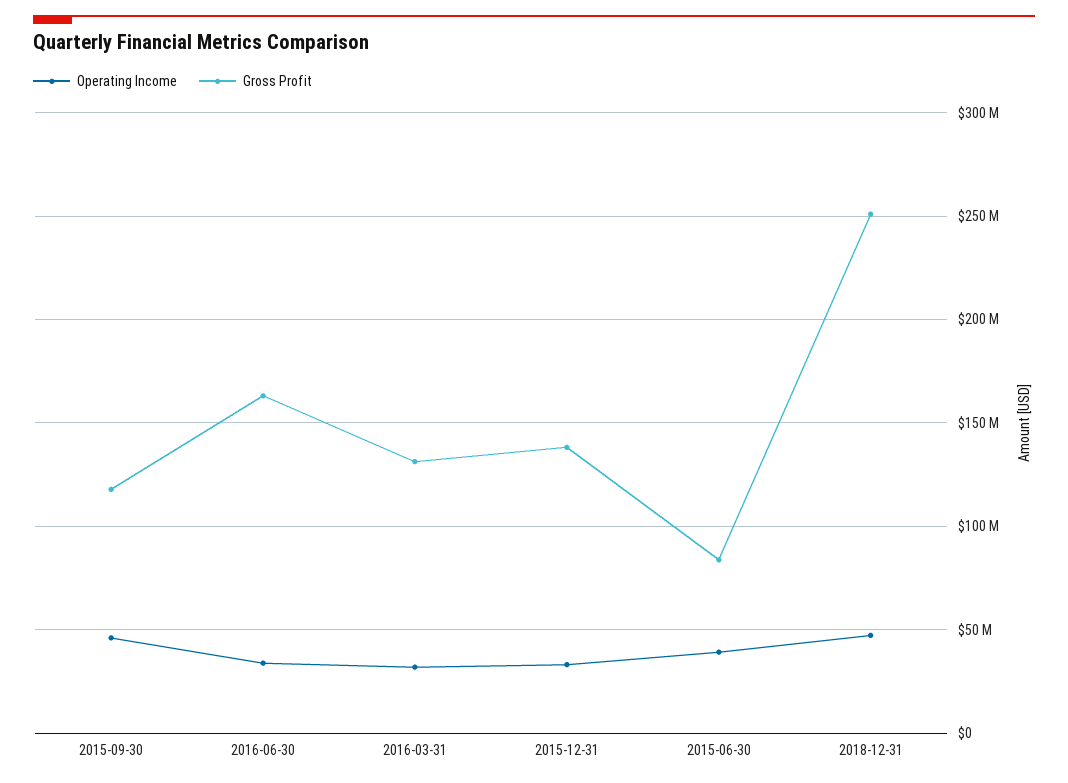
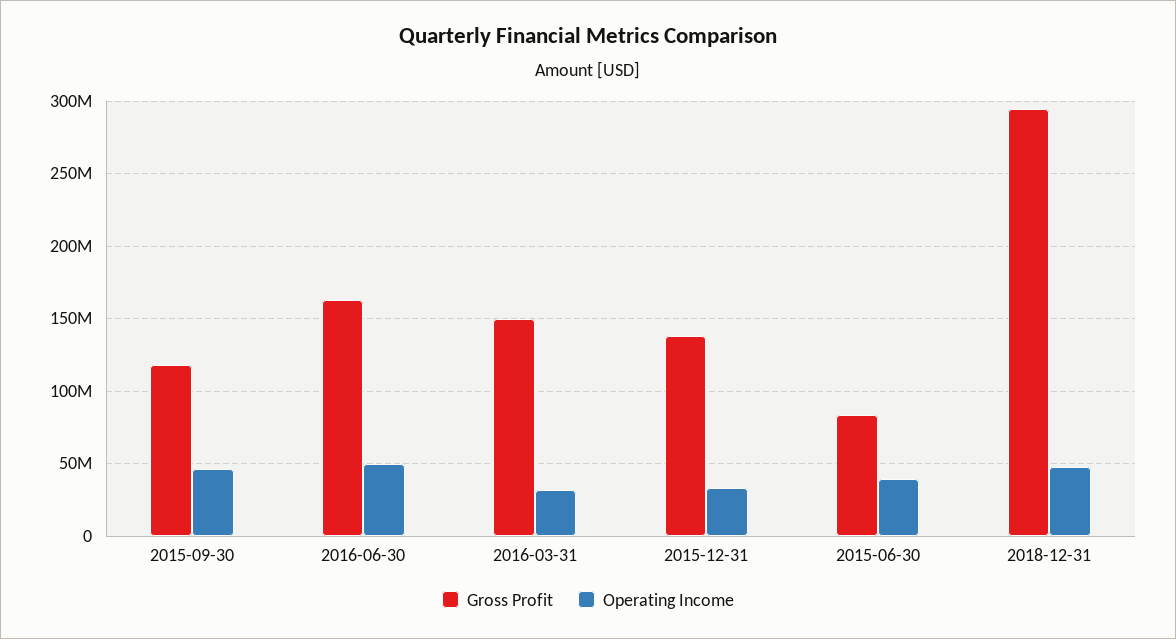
  {
    "Operating Income": {
      "2015-09-30": 45000000,
-     "2016-06-30": 35000000,
+     "2016-06-30": 50000000,
      "2016-03-31": 30000000,
      "2015-12-31": 35000000,
      "2015-06-30": 40000000,
      "2018-12-31": 45000000
    },
    "Gross Profit": {
      "2015-09-30": 120000000,
      "2016-06-30": 165000000,
-     "2016-03-31": 130000000,
+     "2016-03-31": 150000000,
      "2015-12-31": 140000000,
      "2015-06-30": 85000000,
-     "2018-12-31": 250000000
+     "2018-12-31": 295000000
    }
  }

